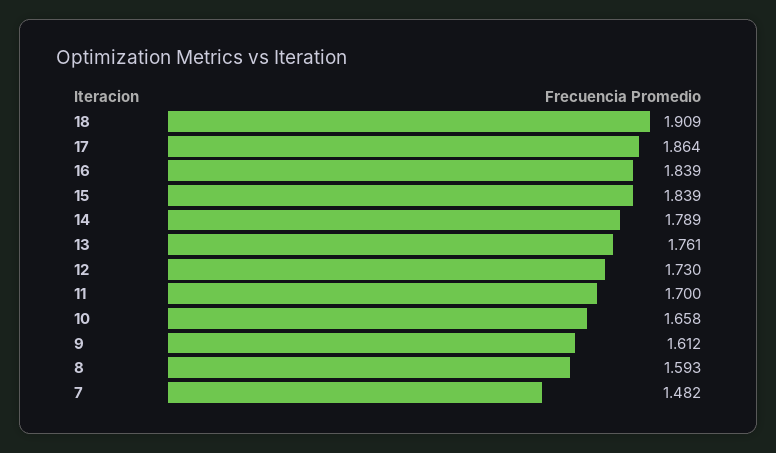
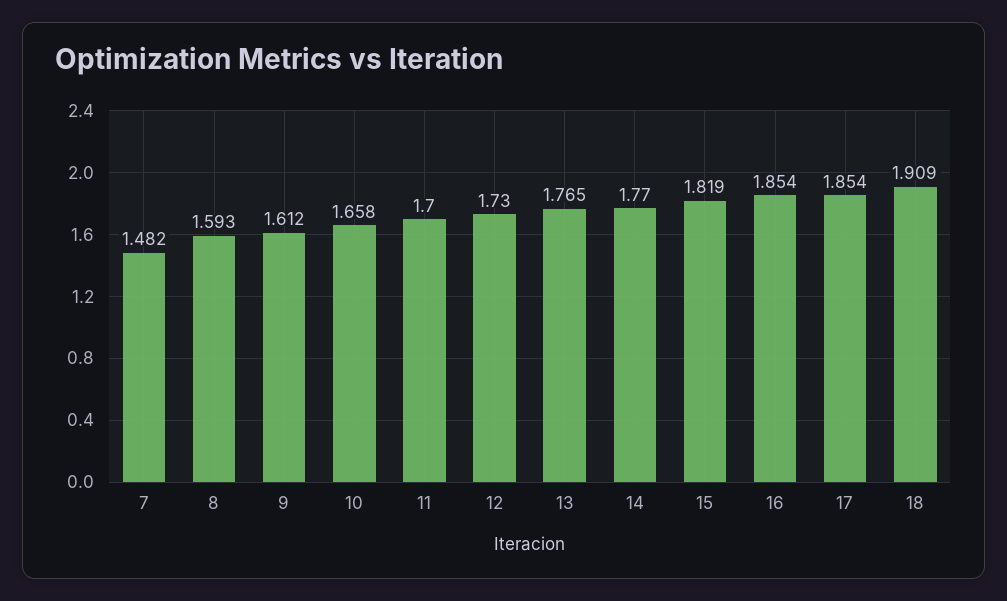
  {
    "18": 1.909,
-   "17": 1.864,
+   "17": 1.854,
-   "16": 1.839,
+   "16": 1.854,
-   "15": 1.839,
+   "15": 1.819,
-   "14": 1.789,
+   "14": 1.77,
-   "13": 1.761,
+   "13": 1.765,
    "12": 1.73,
    "11": 1.7,
    "10": 1.658,
    "9": 1.612,
    "8": 1.593,
    "7": 1.482
  }

